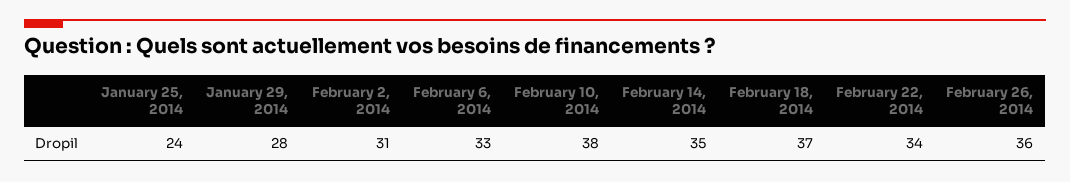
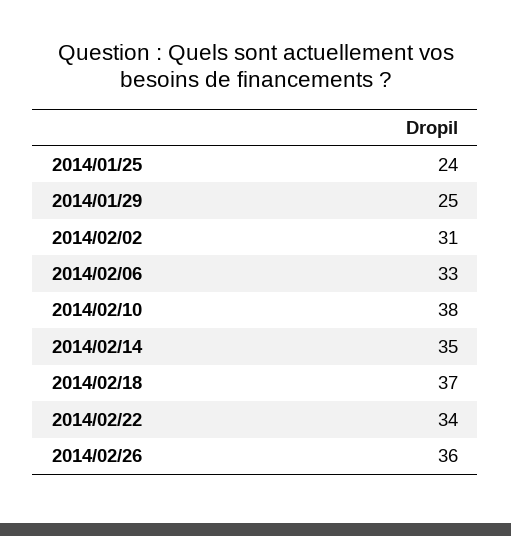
  {
    "January 25, 2014": 24,
-   "January 29, 2014": 28,
+   "January 29, 2014": 25,
    "February 2, 2014": 31,
    "February 6, 2014": 33,
    "February 10, 2014": 38,
    "February 14, 2014": 35,
    "February 18, 2014": 37,
    "February 22, 2014": 34,
    "February 26, 2014": 36
  }

